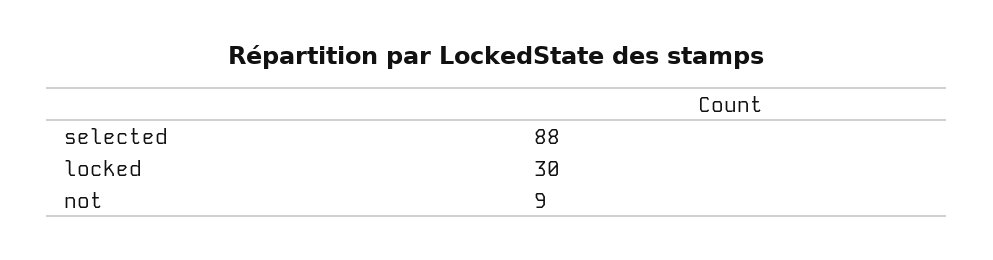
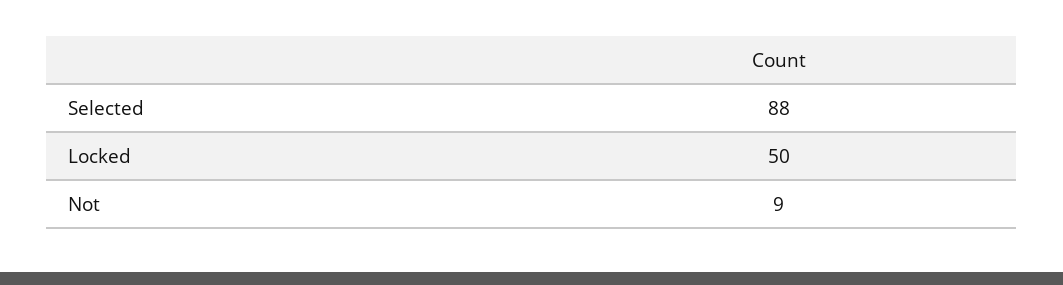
  {
    "selected": 88,
-   "locked": 30,
+   "locked": 50,
    "not": 9
  }

